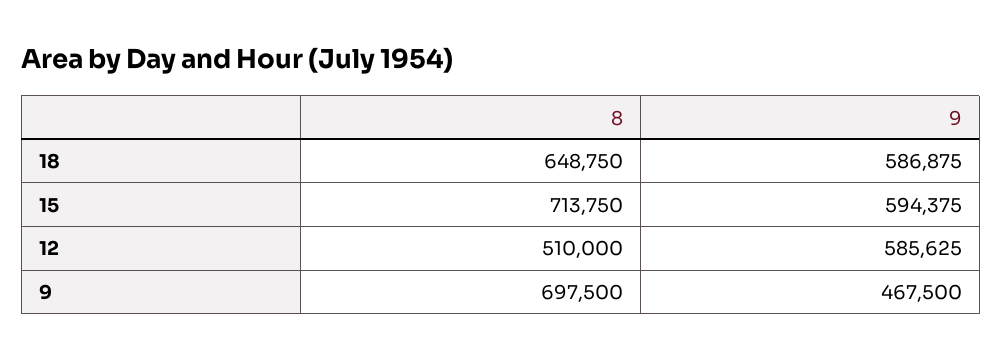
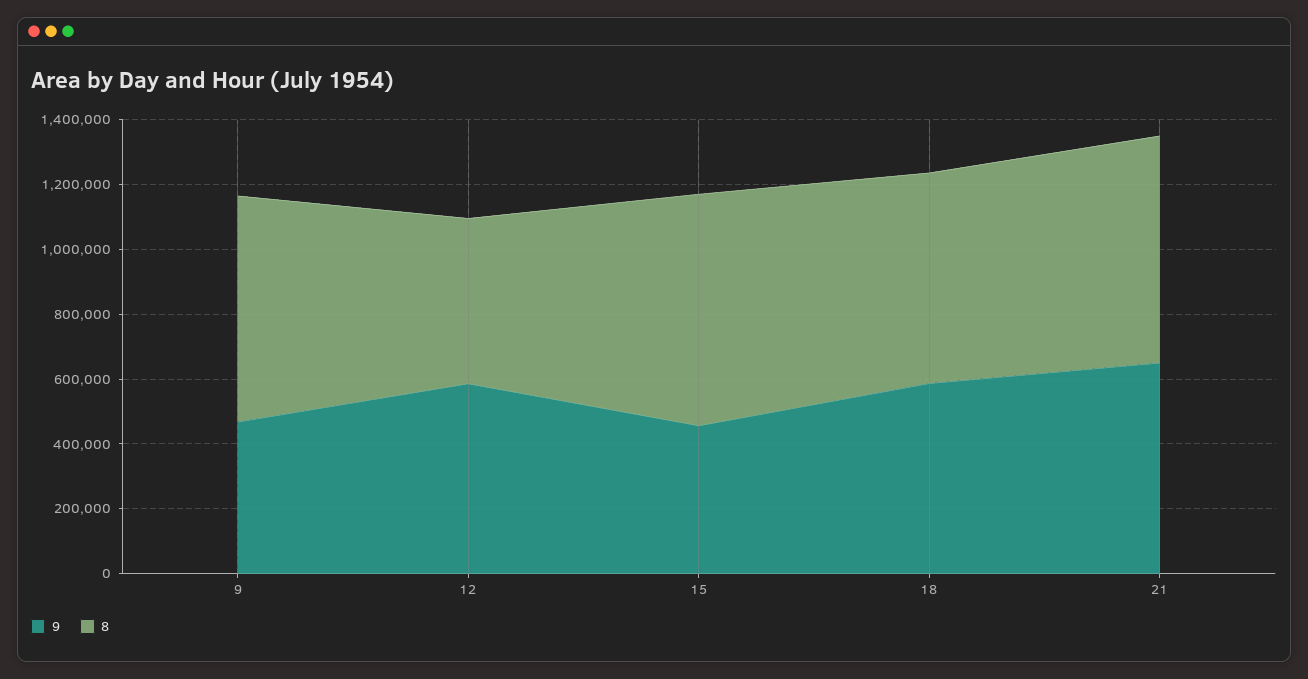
  {
    "8": {
      "18": 648750,
      "15": 713750,
      "12": 510000,
-     "9": 697500
+     "9": 697500,
+     "21": 700000
    },
    "9": {
      "18": 586875,
-     "15": 594375,
+     "15": 450000,
      "12": 585625,
-     "9": 467500
+     "9": 467500,
+     "21": 650000
    }
  }

